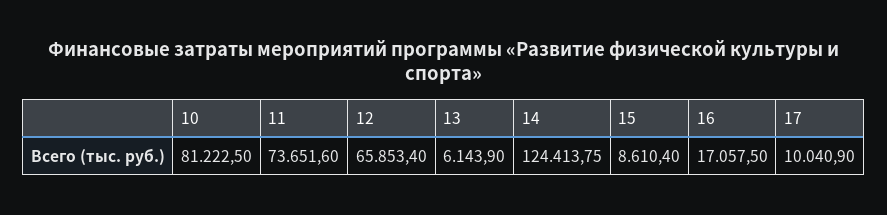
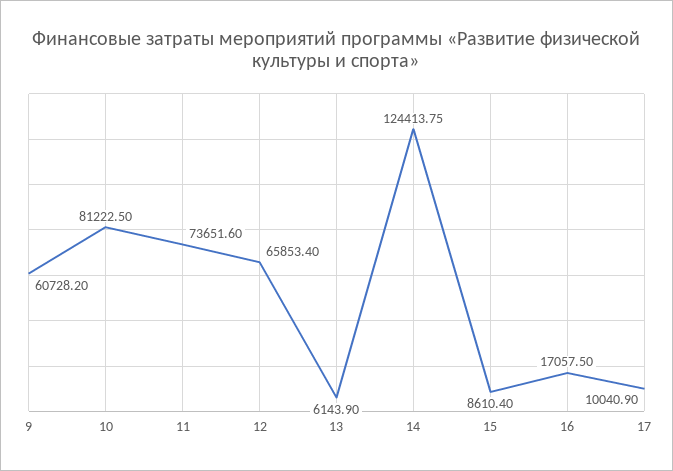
  {
    "10": 81222.5,
    "11": 73651.6,
    "12": 65853.4,
    "13": 6143.9,
    "14": 124413.75,
    "15": 8610.4,
    "16": 17057.5,
-   "17": 10040.9
+   "17": 10040.9,
+   "9": 60728.2
  }

